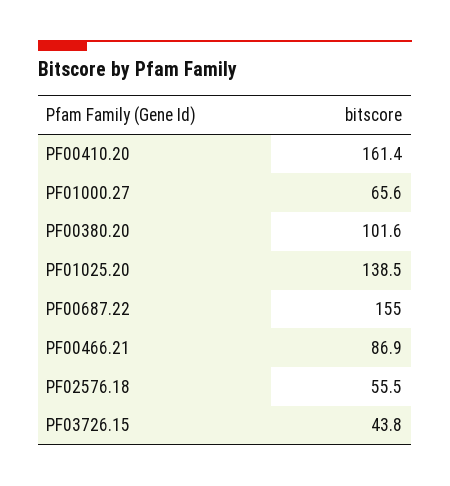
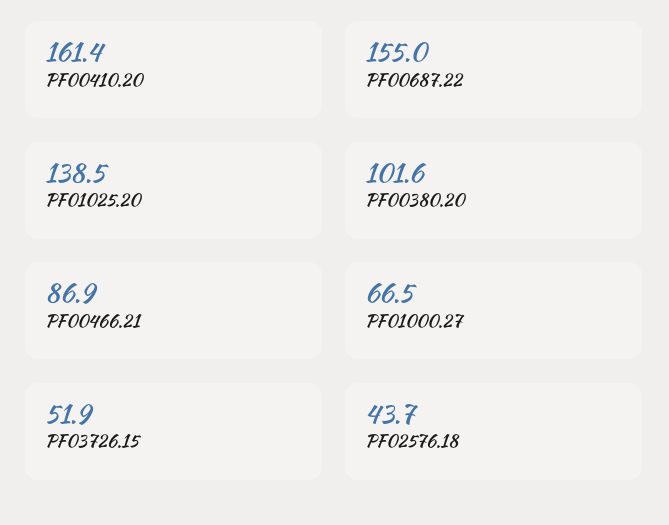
  {
    "PF00410.20": 161.4,
-   "PF01000.27": 65.6,
+   "PF01000.27": 66.5,
    "PF00380.20": 101.6,
    "PF01025.20": 138.5,
    "PF00687.22": 155,
    "PF00466.21": 86.9,
-   "PF02576.18": 55.5,
+   "PF02576.18": 43.7,
-   "PF03726.15": 43.8
+   "PF03726.15": 51.9
  }

